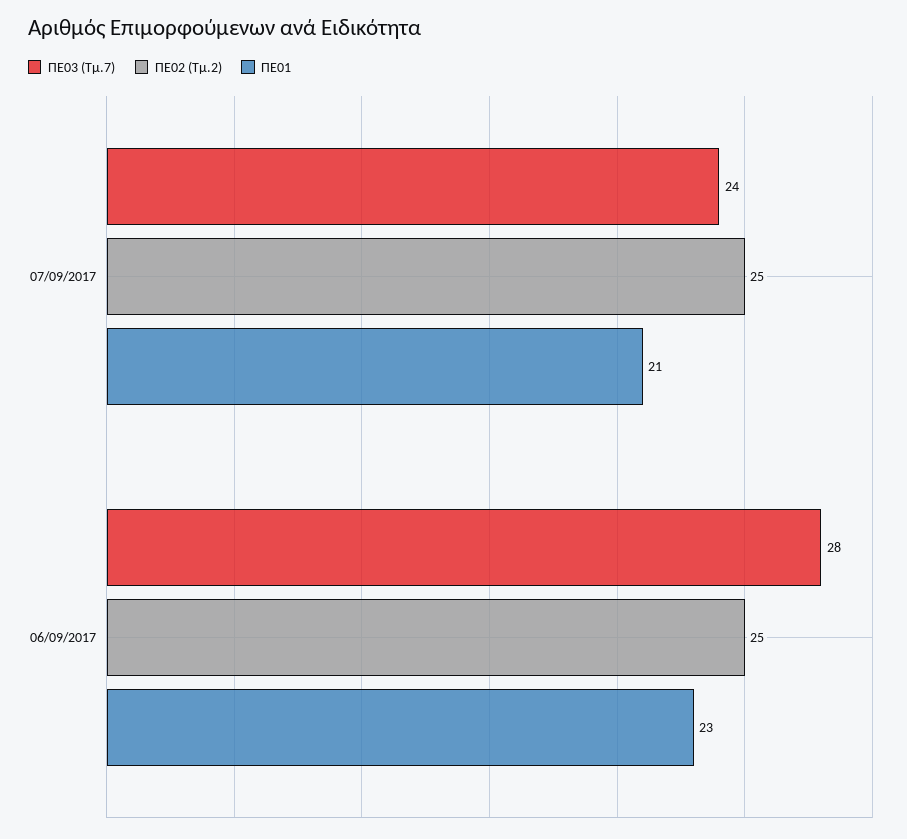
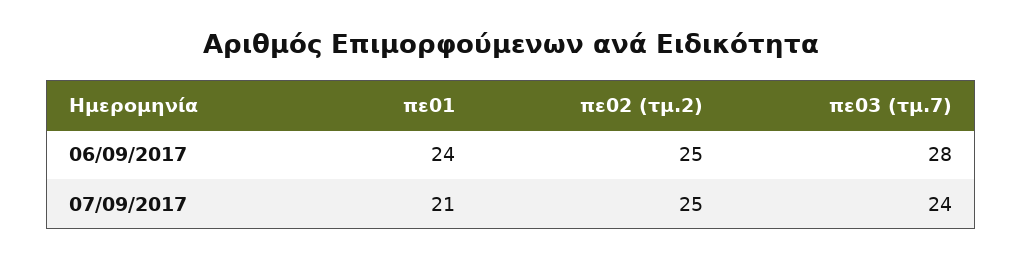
  {
    "ΠΕ03 (Τμ.7)": {
      "07/09/2017": 24,
      "06/09/2017": 28
    },
    "ΠΕ02 (Τμ.2)": {
      "07/09/2017": 25,
      "06/09/2017": 25
    },
    "ΠΕ01": {
      "07/09/2017": 21,
-     "06/09/2017": 23
+     "06/09/2017": 24
    }
  }

